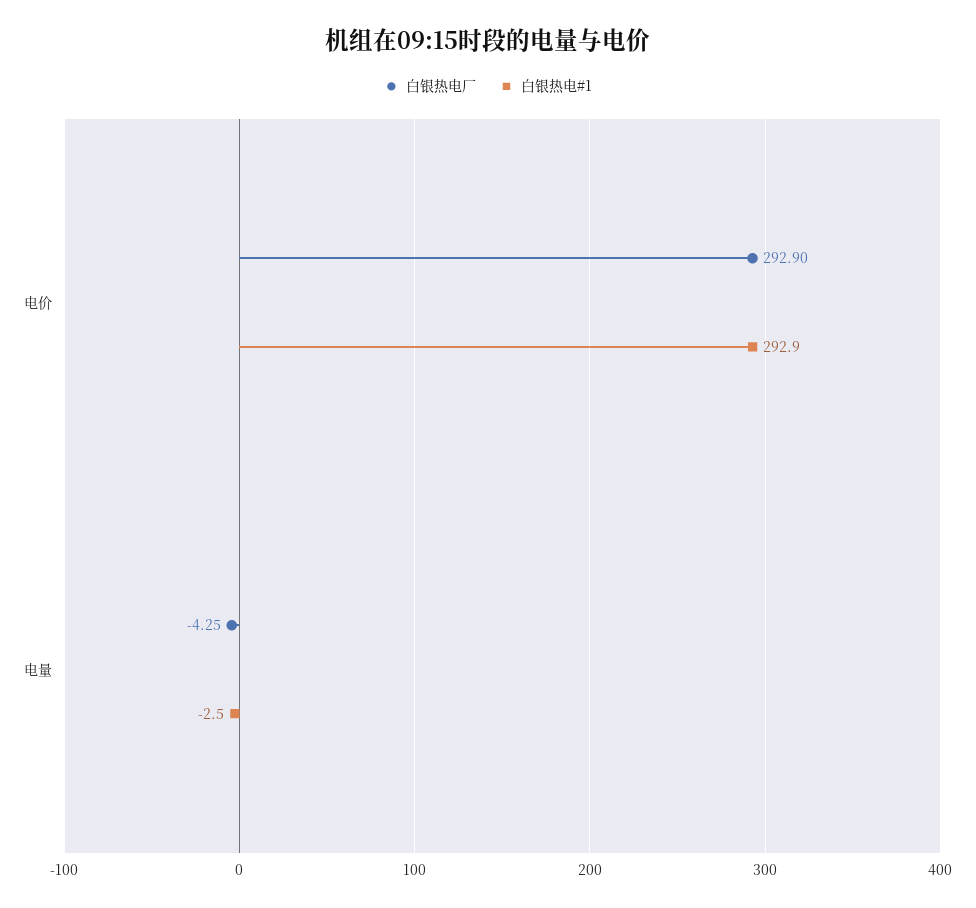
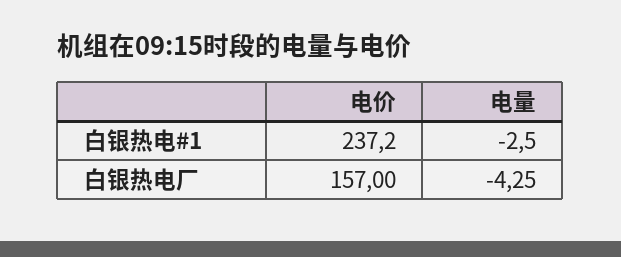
  {
    "白银热电厂": {
-     "电价": 292.9,
+     "电价": 157,
      "电量": -4.25
    },
    "白银热电#1": {
-     "电价": 292.9,
+     "电价": 237.2,
      "电量": -2.5
    }
  }

